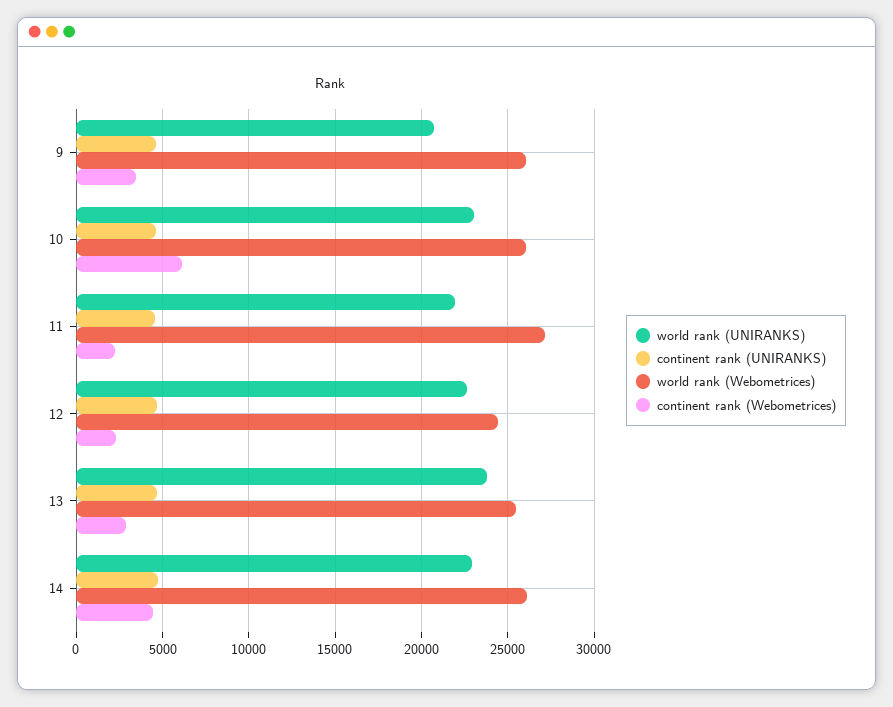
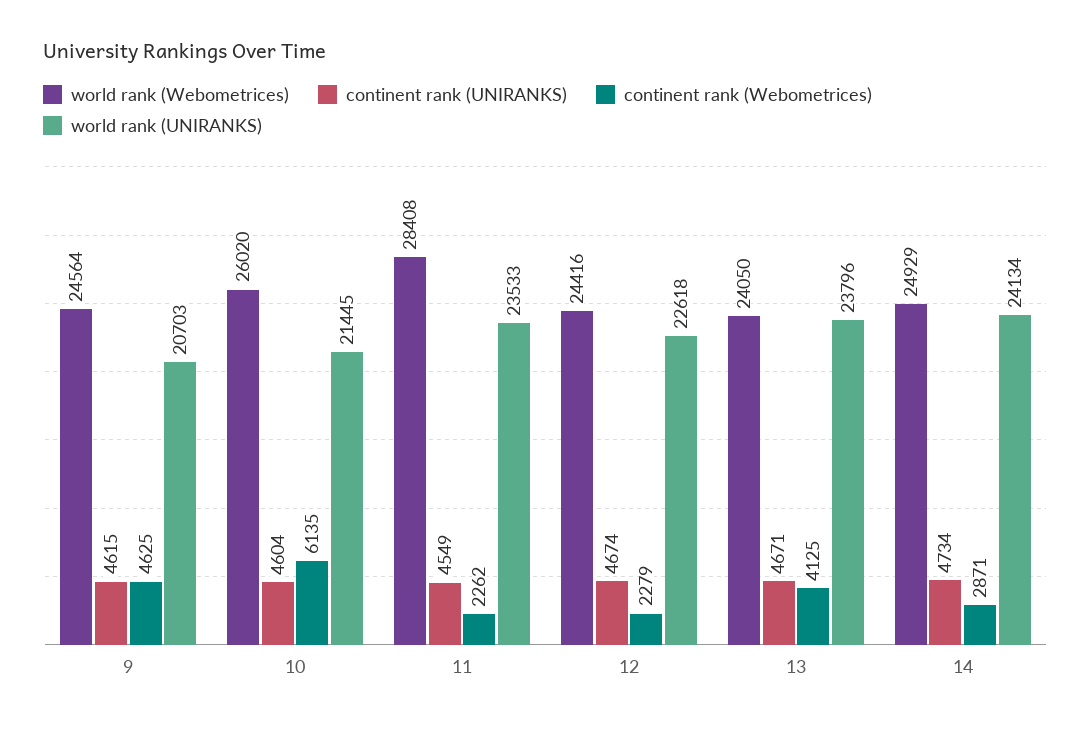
  {
    "world rank (UNIRANKS)": {
      "9": 20703,
-     "10": 23000,
+     "10": 21445,
-     "11": 22000,
+     "11": 23533,
      "12": 22618,
      "13": 23796,
-     "14": 23000
+     "14": 24134
    },
    "continent rank (UNIRANKS)": {
      "9": 4615,
      "10": 4604,
      "11": 4549,
      "12": 4674,
      "13": 4671,
      "14": 4734
    },
    "world rank (Webometrices)": {
-     "9": 26000,
+     "9": 24564,
      "10": 26020,
-     "11": 27000,
+     "11": 28408,
      "12": 24416,
-     "13": 25500,
+     "13": 24050,
-     "14": 26000
+     "14": 24929
    },
    "continent rank (Webometrices)": {
-     "9": 3500,
+     "9": 4625,
      "10": 6135,
      "11": 2262,
      "12": 2279,
-     "13": 3000,
+     "13": 4125,
-     "14": 4500
+     "14": 2871
    }
  }

